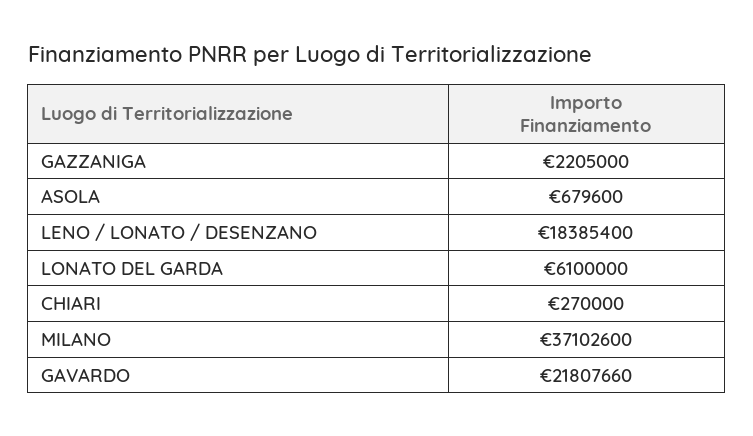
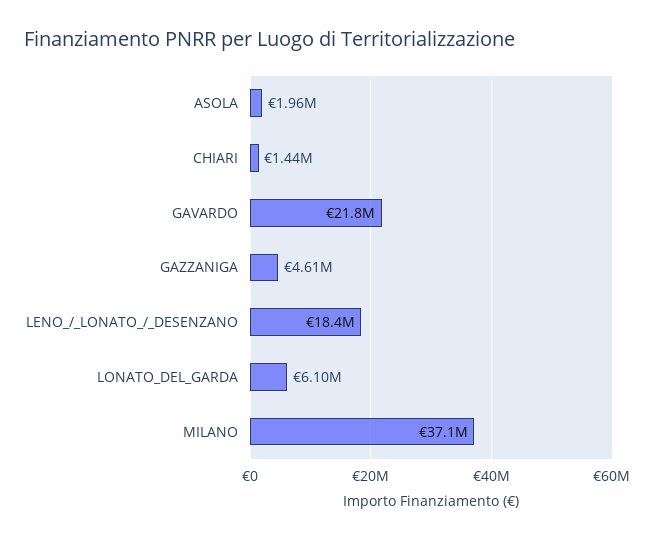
  {
-   "GAZZANIGA": 2205000,
+   "GAZZANIGA": 4610000,
-   "ASOLA": 679600,
+   "ASOLA": 1960000,
    "LENO / LONATO / DESENZANO": 18385400,
    "LONATO DEL GARDA": 6100000,
-   "CHIARI": 270000,
+   "CHIARI": 1440000,
    "MILANO": 37102600,
    "GAVARDO": 21807660
  }

